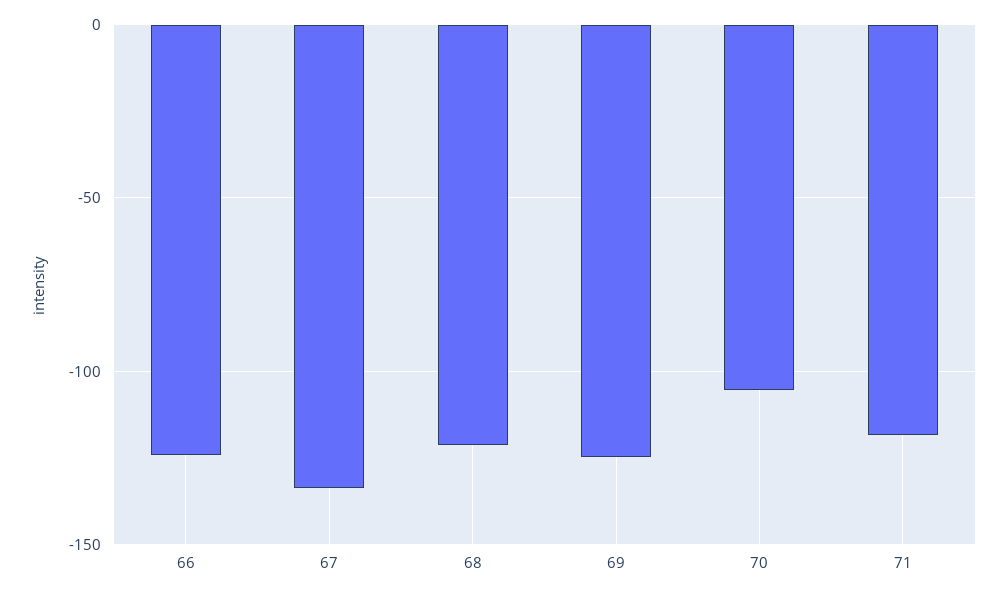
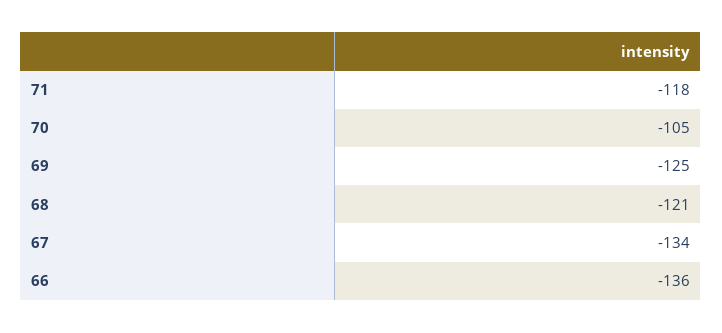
  {
-   "66": -125,
+   "66": -136,
    "67": -134,
    "68": -121,
    "69": -125,
    "70": -105,
    "71": -118
  }

